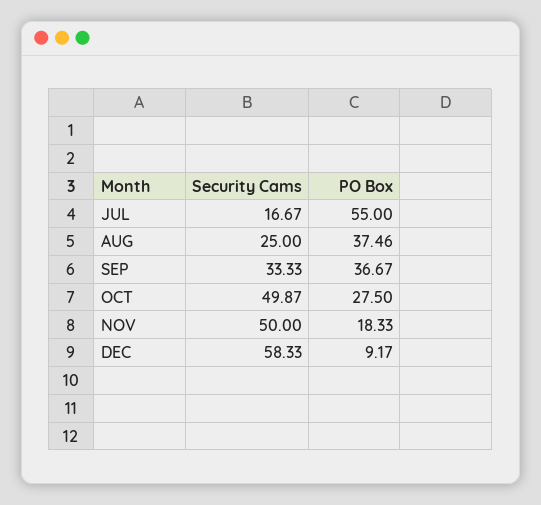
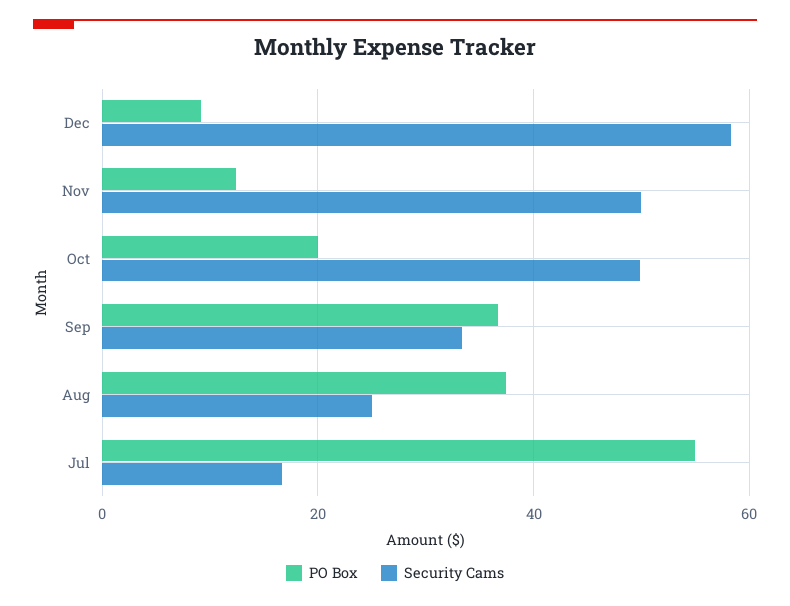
  {
    "Security Cams": {
      "JUL": 16.67,
      "AUG": 25,
      "SEP": 33.33,
      "OCT": 49.87,
      "NOV": 50,
      "DEC": 58.33
    },
    "PO Box": {
      "JUL": 55,
      "AUG": 37.46,
      "SEP": 36.67,
-     "OCT": 27.5,
+     "OCT": 20,
-     "NOV": 18.33,
+     "NOV": 12,
      "DEC": 9.17
    }
  }

